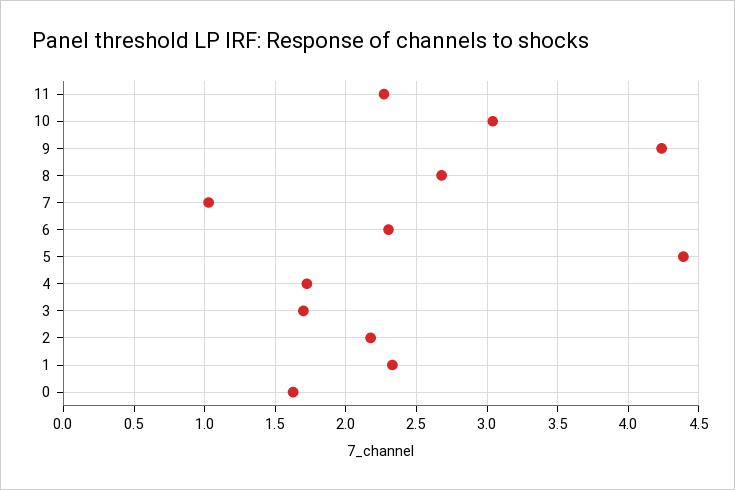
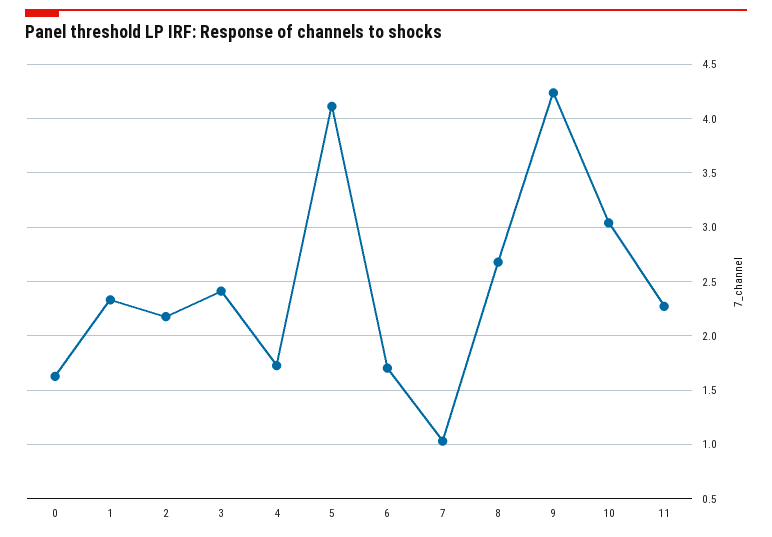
  {
    "11": 2.25,
    "10": 3.05,
    "9": 4.25,
    "8": 2.7,
    "7": 1.05,
-   "6": 2.3,
+   "6": 1.7,
-   "5": 4.4,
+   "5": 4.1,
    "4": 1.7,
-   "3": 1.7,
+   "3": 2.4,
    "2": 2.2,
    "1": 2.35,
    "0": 1.65
  }

